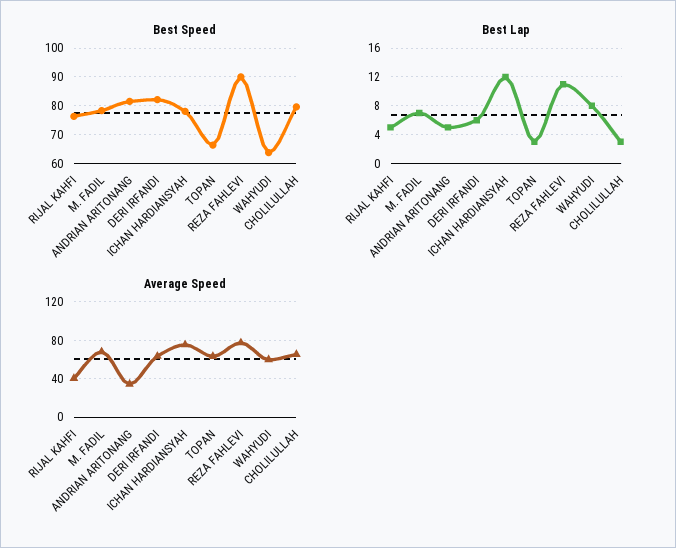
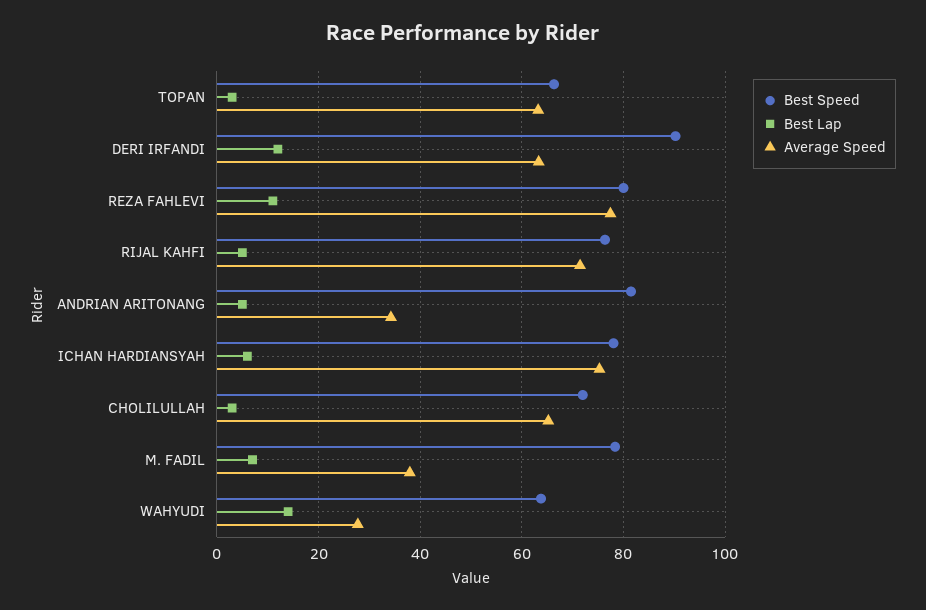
  {
    "Best Speed": {
      "RIJAL KAHFI": 76,
      "M. FADIL": 78,
      "ANDRIAN ARITONANG": 82,
-     "DERI IRFANDI": 82.5,
+     "DERI IRFANDI": 90,
      "ICHAN HARDIANSYAH": 78,
      "TOPAN": 66,
-     "REZA FAHLEVI": 90,
+     "REZA FAHLEVI": 80,
      "WAHYUDI": 64,
-     "CHOLILULLAH": 80
+     "CHOLILULLAH": 72
    },
    "Best Lap": {
      "RIJAL KAHFI": 5,
      "M. FADIL": 7,
      "ANDRIAN ARITONANG": 5,
-     "DERI IRFANDI": 6,
+     "DERI IRFANDI": 12,
-     "ICHAN HARDIANSYAH": 12,
+     "ICHAN HARDIANSYAH": 6,
      "TOPAN": 3,
      "REZA FAHLEVI": 11,
-     "WAHYUDI": 8,
+     "WAHYUDI": 14,
      "CHOLILULLAH": 3
    },
    "Average Speed": {
-     "RIJAL KAHFI": 40,
+     "RIJAL KAHFI": 72,
-     "M. FADIL": 70,
+     "M. FADIL": 38,
      "ANDRIAN ARITONANG": 34,
      "DERI IRFANDI": 64,
      "ICHAN HARDIANSYAH": 76,
      "TOPAN": 64,
      "REZA FAHLEVI": 78,
-     "WAHYUDI": 60,
+     "WAHYUDI": 28,
      "CHOLILULLAH": 66
    }
  }

